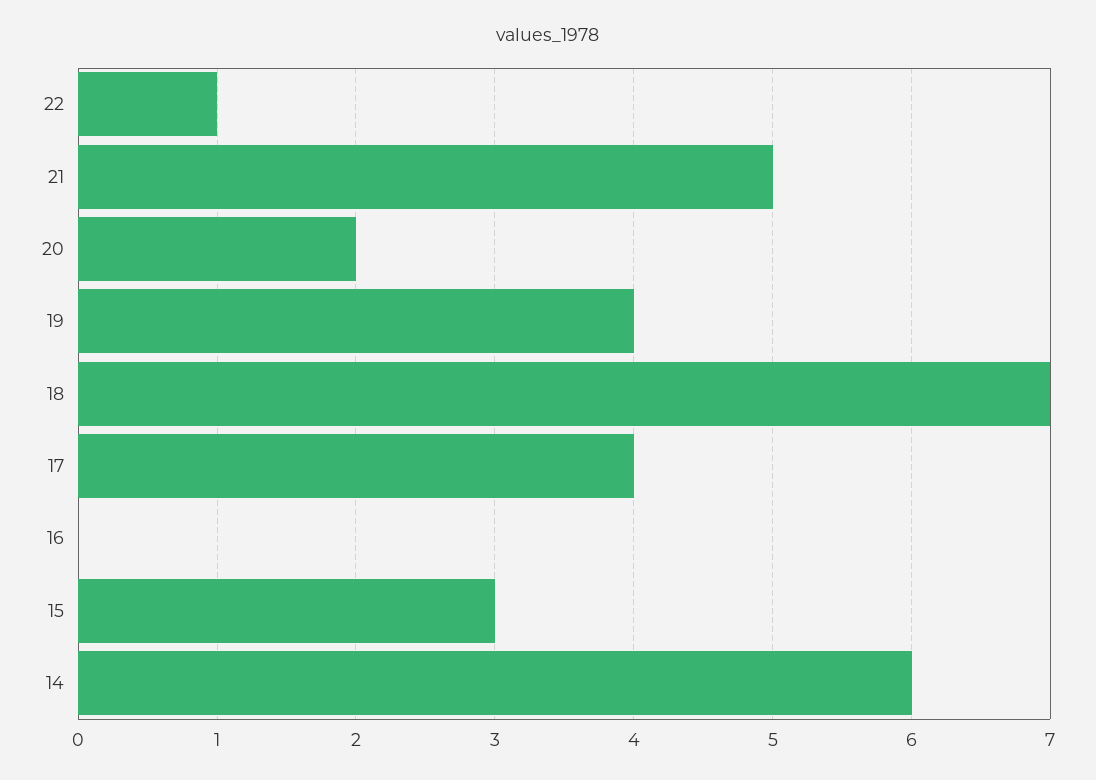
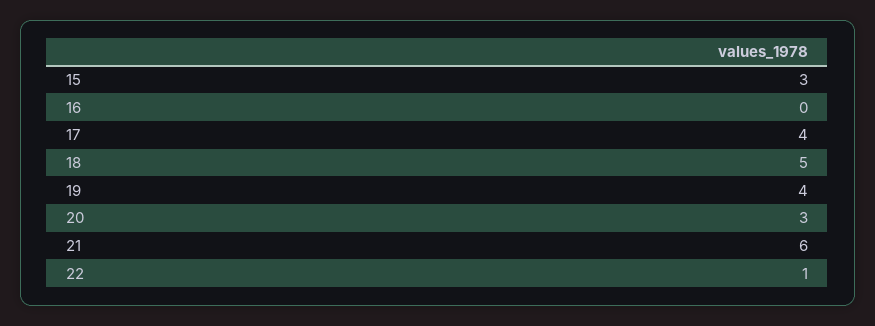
  {
    "22": 1,
-   "21": 5,
+   "21": 6,
-   "20": 2,
+   "20": 3,
    "19": 4,
-   "18": 7,
+   "18": 5,
    "17": 4,
    "16": 0,
-   "15": 3,
+   "15": 3
-   "14": 6
  }

